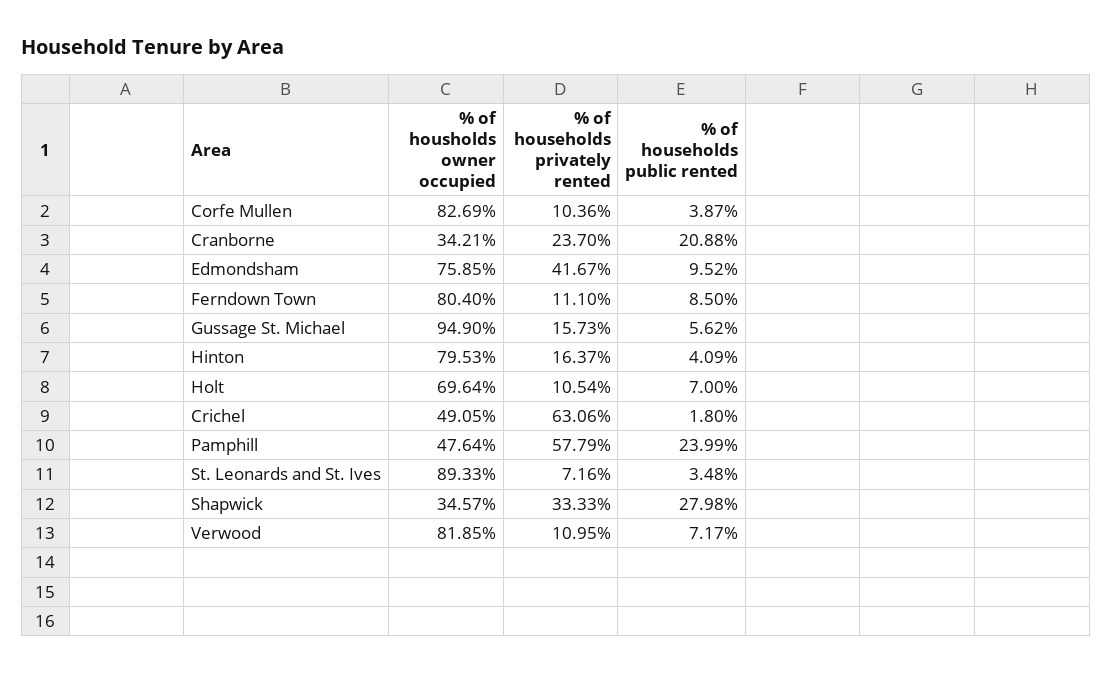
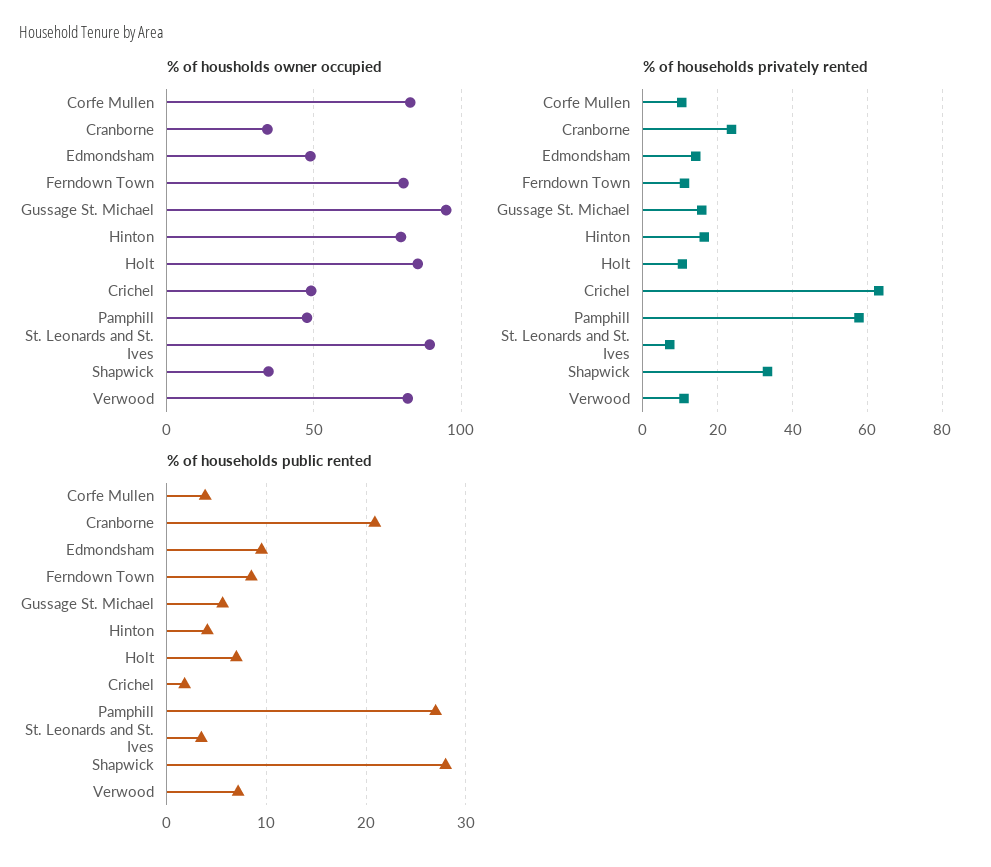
  {
    "% of housholds owner occupied": {
      "Corfe Mullen": 82.69,
      "Cranborne": 34.21,
-     "Edmondsham": 75.85,
+     "Edmondsham": 50,
      "Ferndown Town": 80.4,
      "Gussage St. Michael": 94.9,
      "Hinton": 79.53,
-     "Holt": 69.64,
+     "Holt": 85,
      "Crichel": 49.05,
      "Pamphill": 47.64,
      "St. Leonards and St. Ives": 89.33,
      "Shapwick": 34.57,
      "Verwood": 81.85
    },
    "% of households privately rented": {
      "Corfe Mullen": 10.36,
      "Cranborne": 23.7,
-     "Edmondsham": 41.67,
+     "Edmondsham": 14,
      "Ferndown Town": 11.1,
      "Gussage St. Michael": 15.73,
      "Hinton": 16.37,
      "Holt": 10.54,
      "Crichel": 63.06,
      "Pamphill": 57.79,
      "St. Leonards and St. Ives": 7.16,
      "Shapwick": 33.33,
      "Verwood": 10.95
    },
    "% of households public rented": {
      "Corfe Mullen": 3.87,
      "Cranborne": 20.88,
      "Edmondsham": 9.52,
      "Ferndown Town": 8.5,
      "Gussage St. Michael": 5.62,
      "Hinton": 4.09,
      "Holt": 7,
      "Crichel": 1.8,
-     "Pamphill": 23.99,
+     "Pamphill": 27,
      "St. Leonards and St. Ives": 3.48,
      "Shapwick": 27.98,
      "Verwood": 7.17
    }
  }

